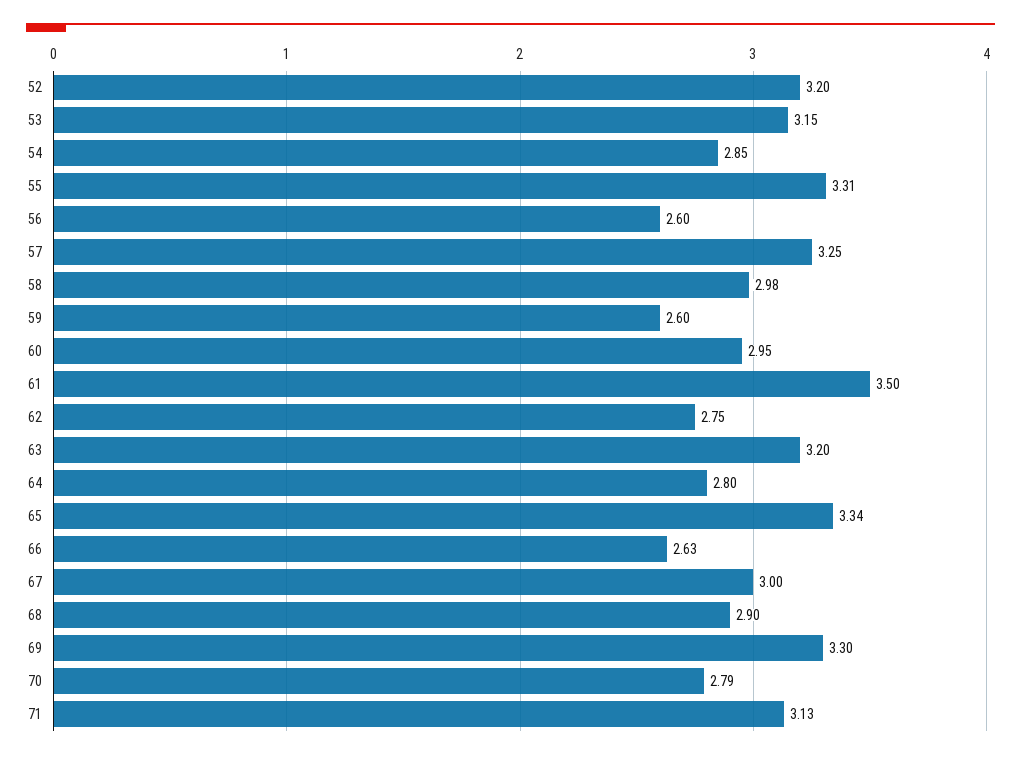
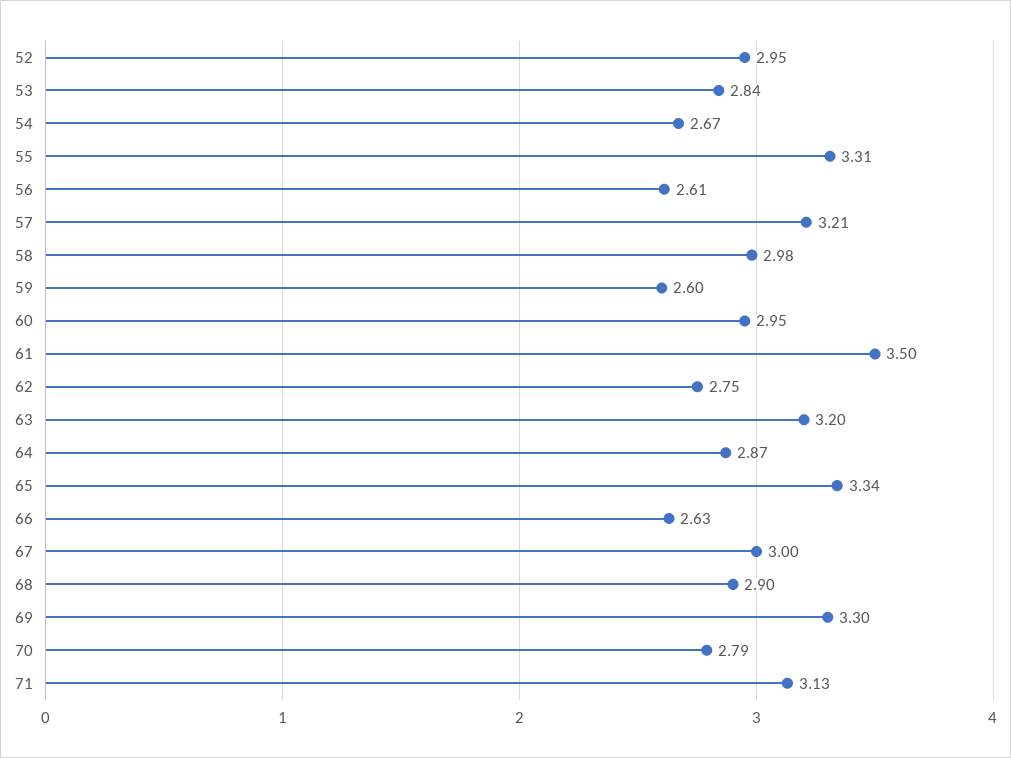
  {
-   "52": 3.2,
+   "52": 2.95,
-   "53": 3.15,
+   "53": 2.84,
-   "54": 2.85,
+   "54": 2.67,
    "55": 3.31,
-   "56": 2.6,
+   "56": 2.61,
-   "57": 3.25,
+   "57": 3.21,
    "58": 2.98,
    "59": 2.6,
    "60": 2.95,
    "61": 3.5,
    "62": 2.75,
    "63": 3.2,
-   "64": 2.8,
+   "64": 2.87,
    "65": 3.34,
    "66": 2.63,
    "67": 3,
    "68": 2.9,
    "69": 3.3,
    "70": 2.79,
    "71": 3.13
  }

